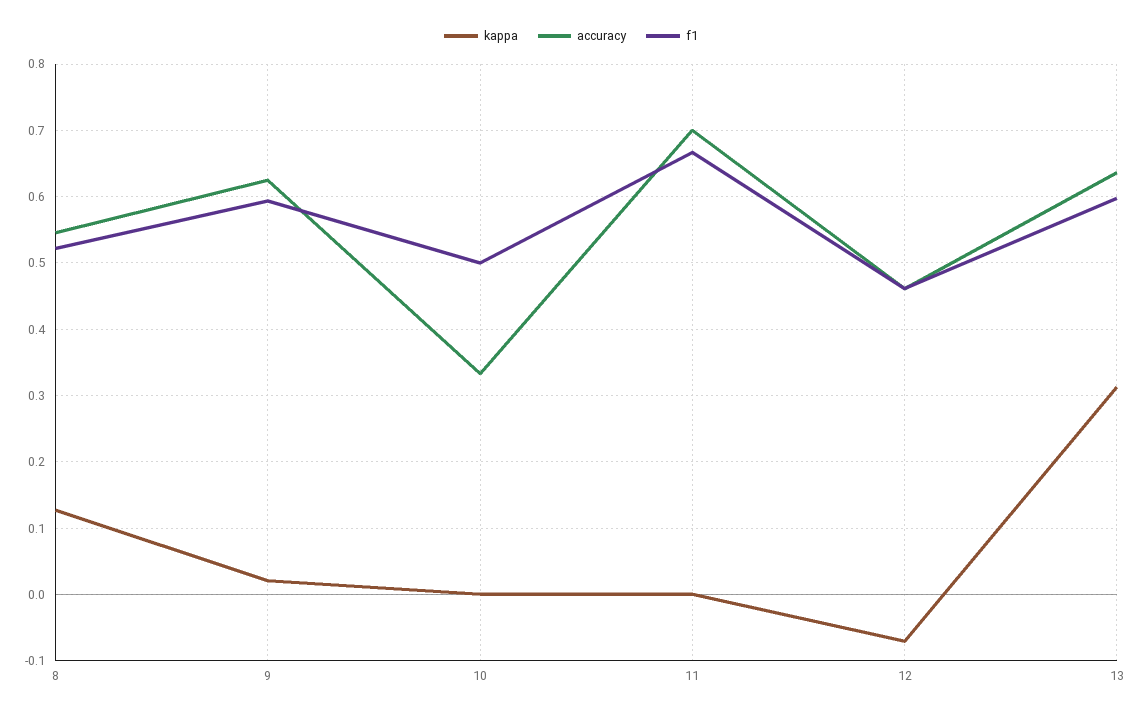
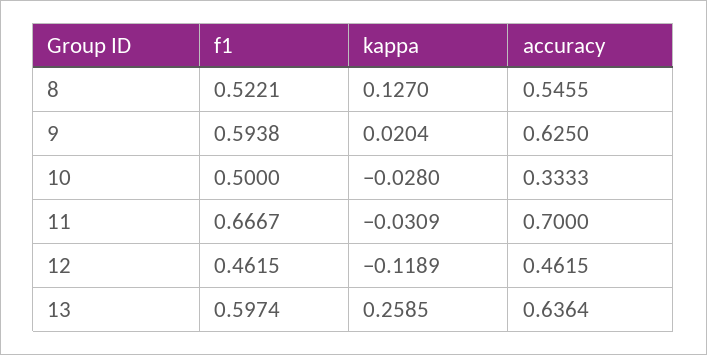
  {
    "kappa": {
      "8": 0.127,
      "9": 0.0204,
-     "10": 0,
+     "10": -0.028,
-     "11": 0,
+     "11": -0.0309,
-     "12": -0.07,
+     "12": -0.1189,
-     "13": 0.31
+     "13": 0.2585
    },
    "accuracy": {
      "8": 0.5455,
      "9": 0.625,
      "10": 0.3333,
      "11": 0.7,
      "12": 0.4615,
      "13": 0.6364
    },
    "f1": {
      "8": 0.5221,
      "9": 0.5938,
      "10": 0.5,
      "11": 0.6667,
      "12": 0.4615,
      "13": 0.5974
    }
  }

